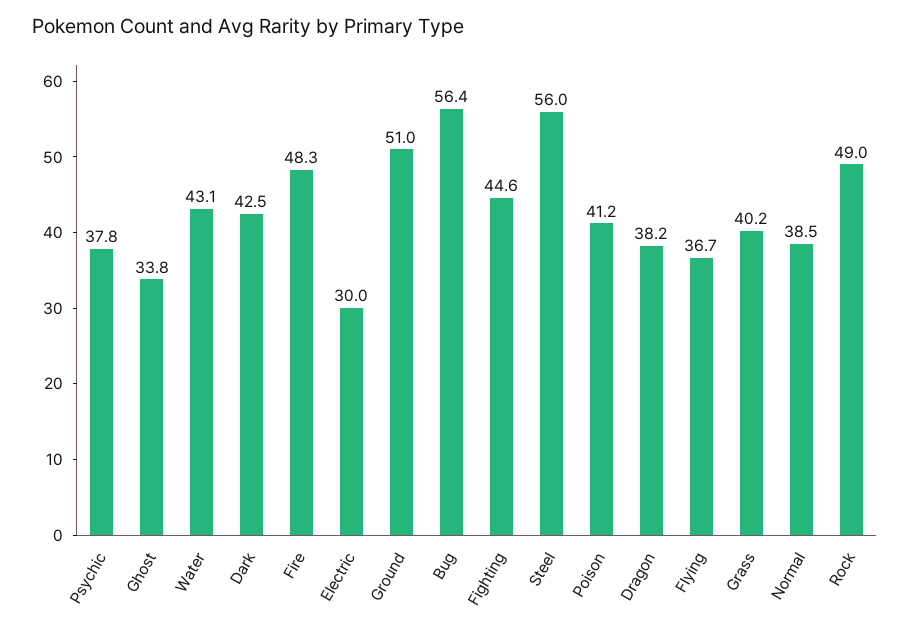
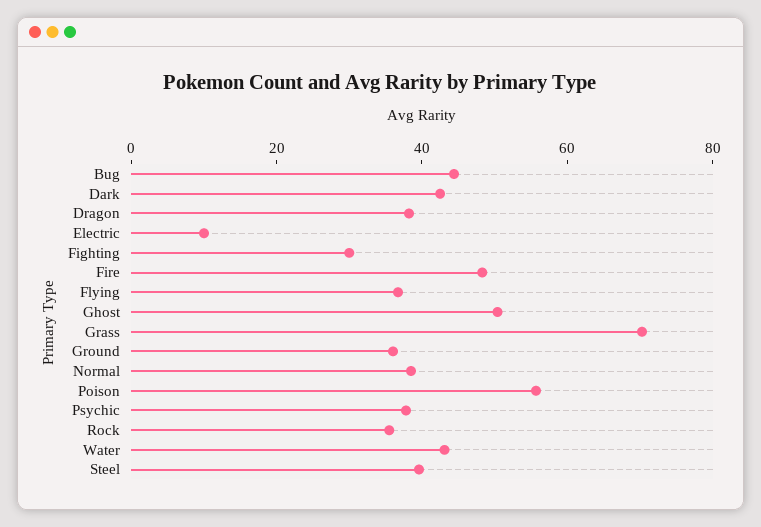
  {
    "Psychic": 37.8,
-   "Ghost": 33.8,
+   "Ghost": 50,
    "Water": 43.1,
    "Dark": 42.5,
    "Fire": 48.3,
-   "Electric": 30,
+   "Electric": 10,
-   "Ground": 51,
+   "Ground": 35,
-   "Bug": 56.4,
+   "Bug": 45,
-   "Fighting": 44.6,
+   "Fighting": 30,
-   "Steel": 56,
+   "Steel": 40,
-   "Poison": 41.2,
+   "Poison": 55,
    "Dragon": 38.2,
    "Flying": 36.7,
-   "Grass": 40.2,
+   "Grass": 70,
    "Normal": 38.5,
-   "Rock": 49
+   "Rock": 35
  }

